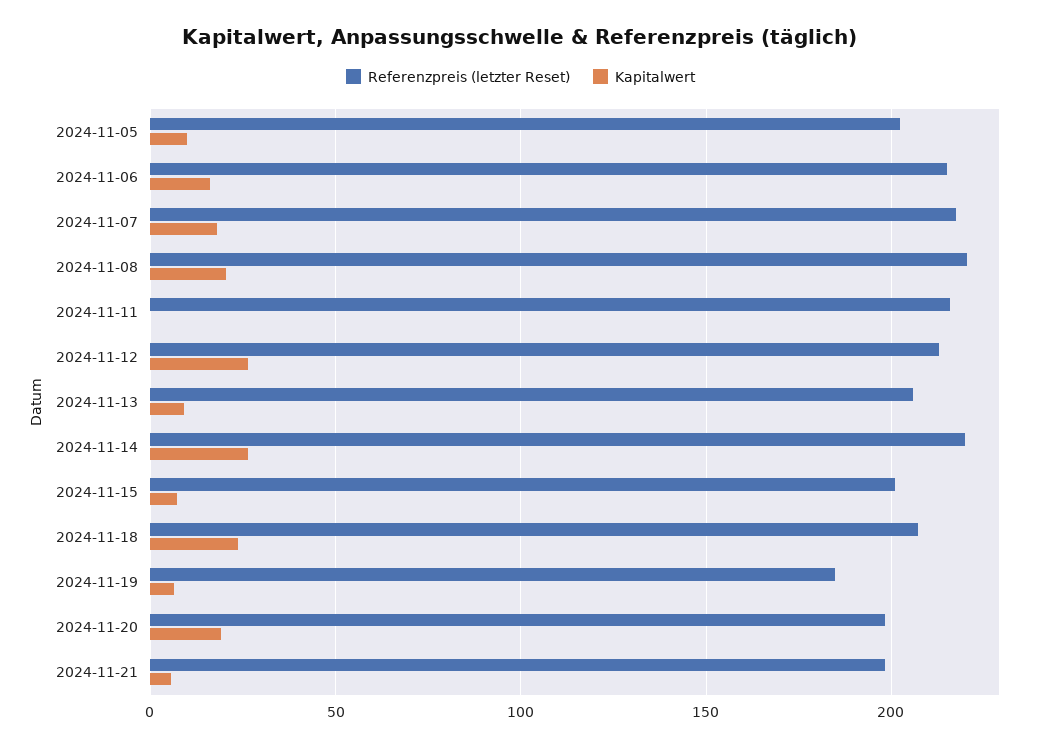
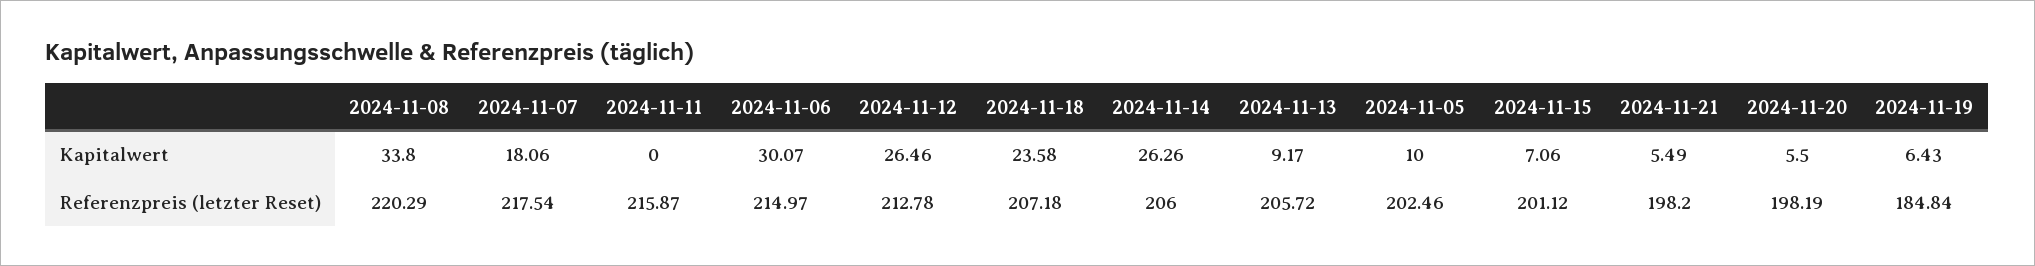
  {
    "Referenzpreis (letzter Reset)": {
      "2024-11-05": 202.46,
      "2024-11-06": 214.97,
      "2024-11-07": 217.54,
      "2024-11-08": 220.29,
      "2024-11-11": 215.87,
      "2024-11-12": 212.78,
      "2024-11-13": 205.72,
-     "2024-11-14": 220,
+     "2024-11-14": 206,
      "2024-11-15": 201.12,
      "2024-11-18": 207.18,
      "2024-11-19": 184.84,
      "2024-11-20": 198.19,
      "2024-11-21": 198.2
    },
    "Kapitalwert": {
      "2024-11-05": 10,
-     "2024-11-06": 15,
+     "2024-11-06": 30.07,
      "2024-11-07": 18.06,
-     "2024-11-08": 20,
+     "2024-11-08": 33.8,
      "2024-11-11": 0,
      "2024-11-12": 26.46,
      "2024-11-13": 9.17,
      "2024-11-14": 26.26,
      "2024-11-15": 7.06,
      "2024-11-18": 23.58,
      "2024-11-19": 6.43,
-     "2024-11-20": 20,
+     "2024-11-20": 5.5,
      "2024-11-21": 5.49
    }
  }

